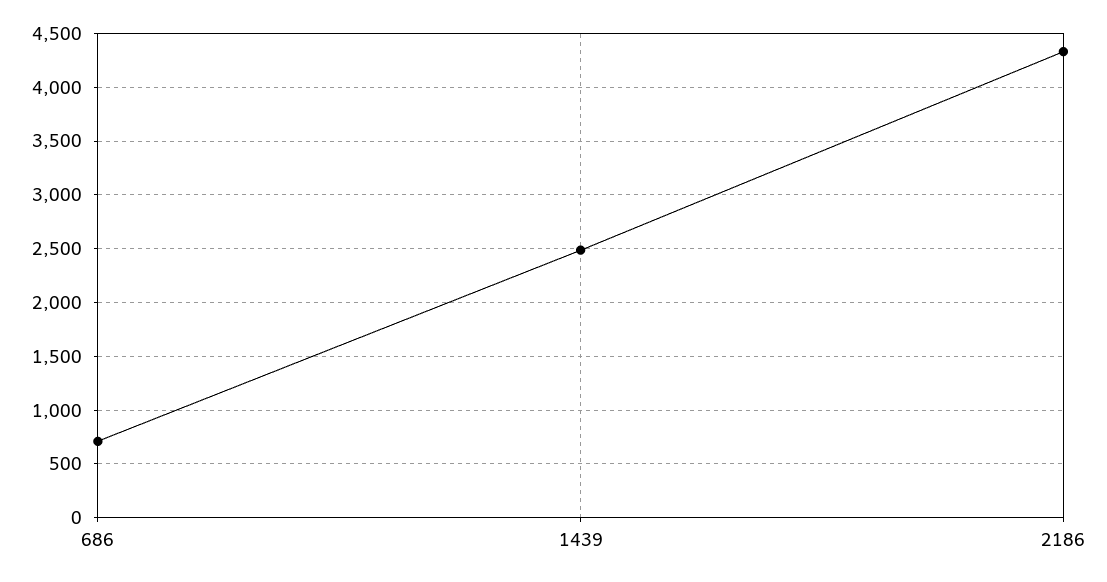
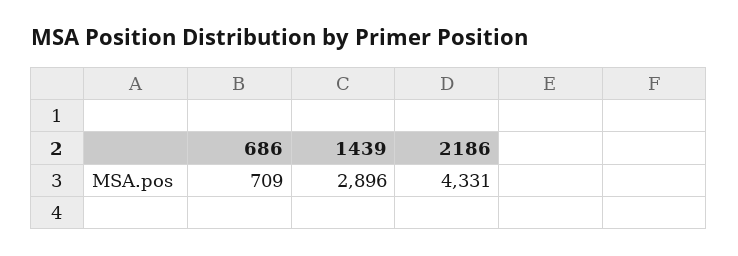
  {
    "686": 709,
-   "1439": 2500,
+   "1439": 2896,
    "2186": 4331
  }

